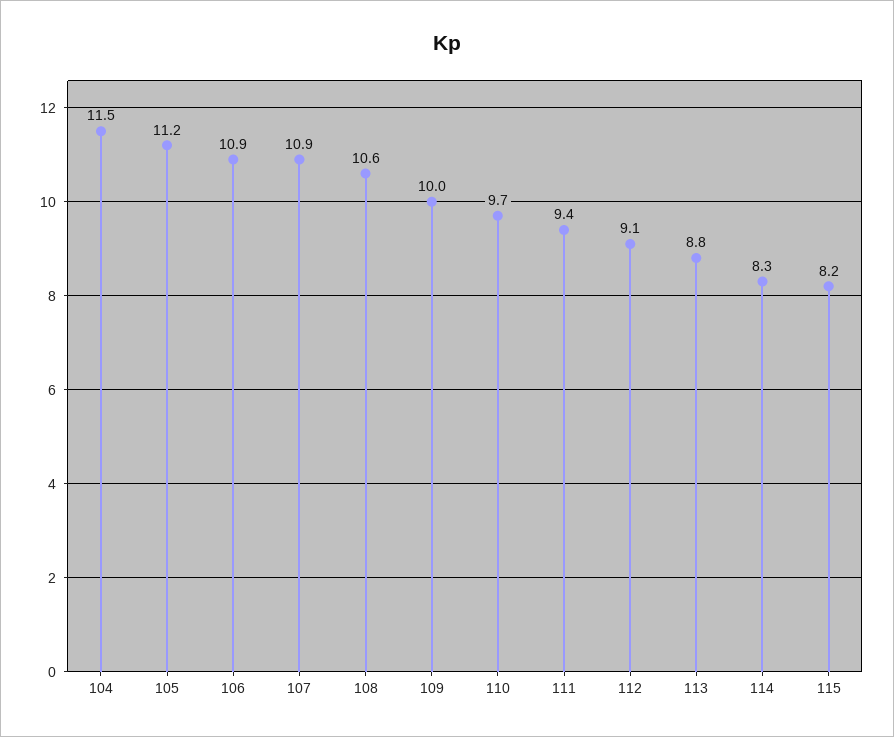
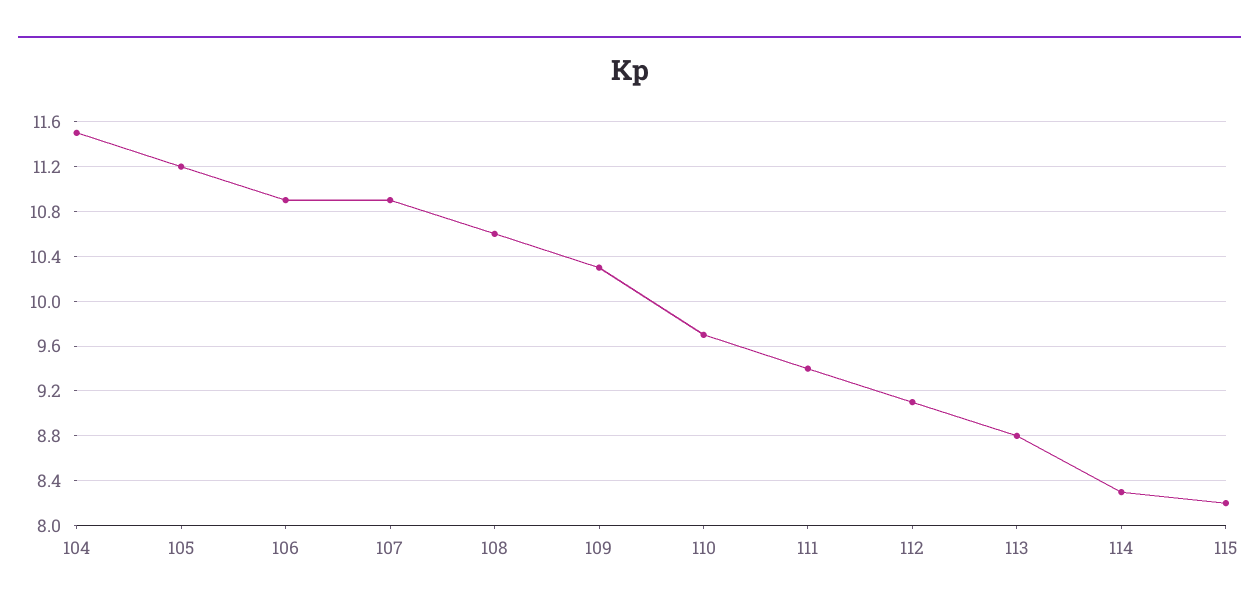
  {
    "104": 11.5,
    "105": 11.2,
    "106": 10.9,
    "107": 10.9,
    "108": 10.6,
-   "109": 10,
+   "109": 10.3,
    "110": 9.7,
    "111": 9.4,
    "112": 9.1,
    "113": 8.8,
    "114": 8.3,
    "115": 8.2
  }

